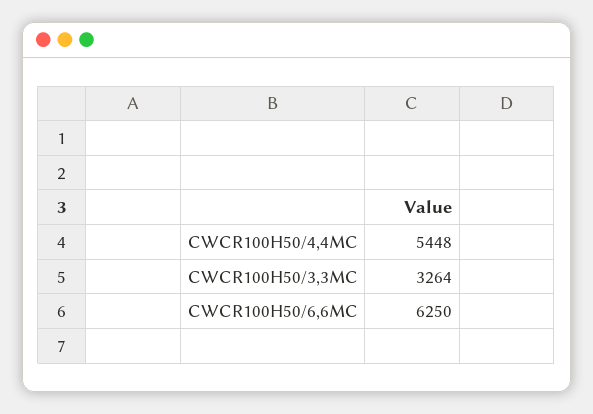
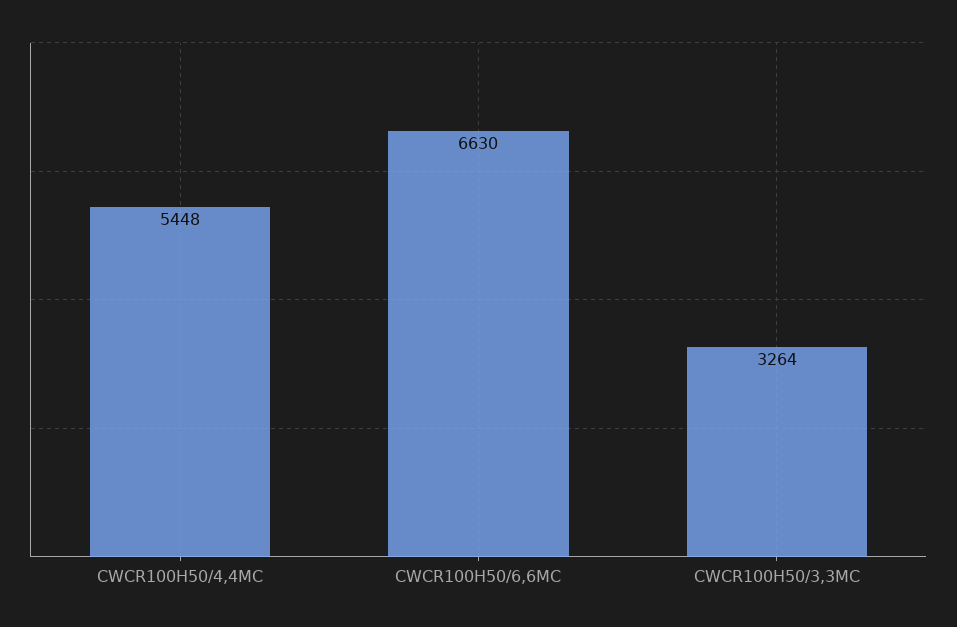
  {
    "CWCR100H50/4,4MC": 5448,
    "CWCR100H50/3,3MC": 3264,
-   "CWCR100H50/6,6MC": 6250
+   "CWCR100H50/6,6MC": 6630
  }

